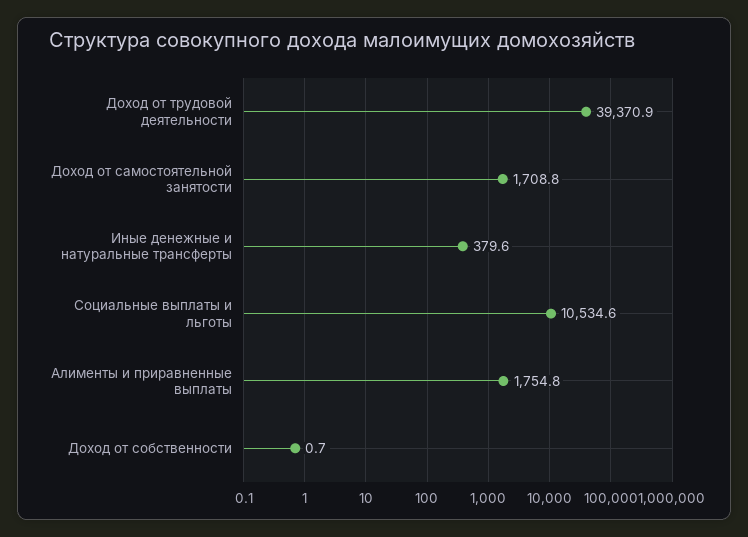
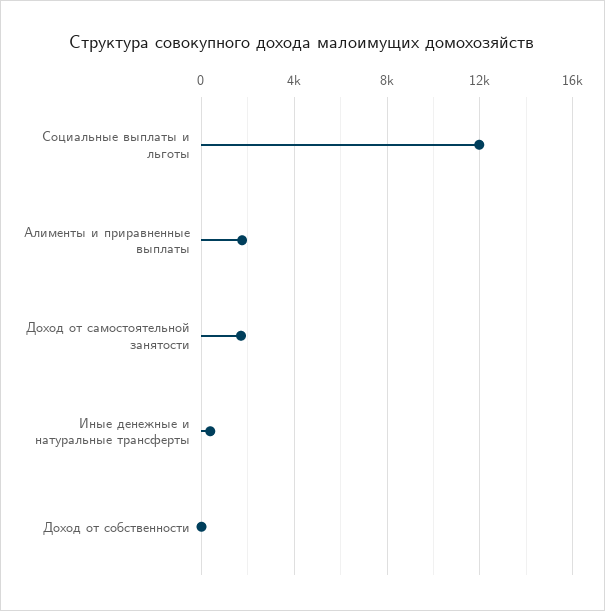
  {
-   "Доход от трудовой деятельности": 39370.9,
    "Доход от самостоятельной занятости": 1708.8,
    "Иные денежные и натуральные трансферты": 379.6,
-   "Социальные выплаты и льготы": 10534.6,
+   "Социальные выплаты и льготы": 12000,
    "Алименты и приравненные выплаты": 1754.8,
    "Доход от собственности": 0.7
  }

